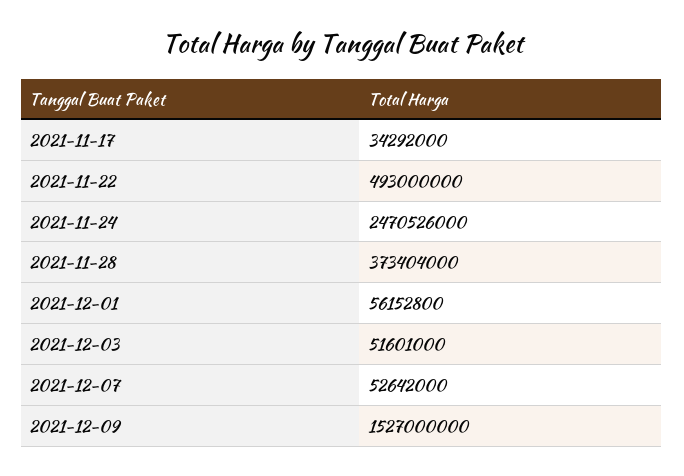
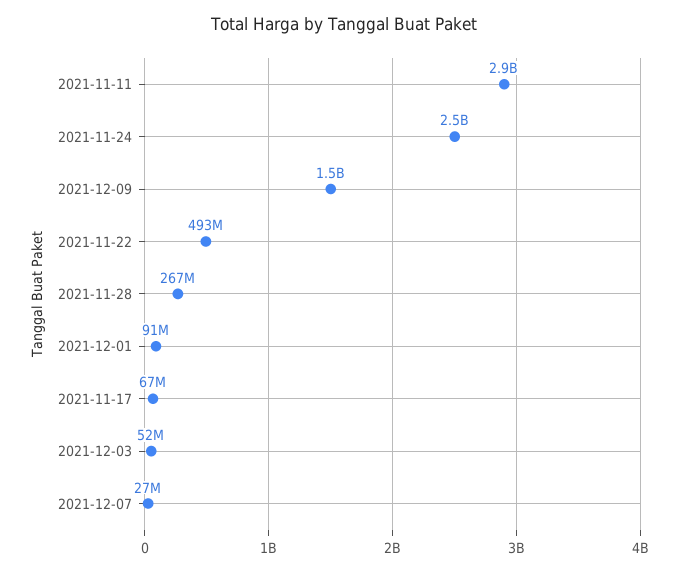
  {
-   "2021-11-17": 34292000,
+   "2021-11-17": 67000000,
    "2021-11-22": 493000000,
    "2021-11-24": 2470526000,
-   "2021-11-28": 373404000,
+   "2021-11-28": 267000000,
-   "2021-12-01": 56152800,
+   "2021-12-01": 91000000,
    "2021-12-03": 51601000,
-   "2021-12-07": 52642000,
+   "2021-12-07": 27000000,
-   "2021-12-09": 1527000000
+   "2021-12-09": 1527000000,
+   "2021-11-11": 2900000000
  }

